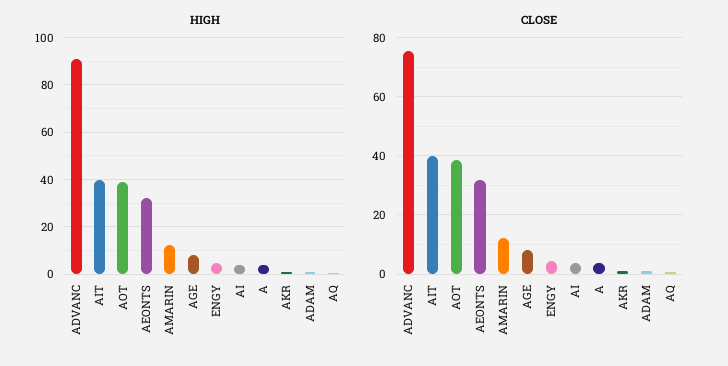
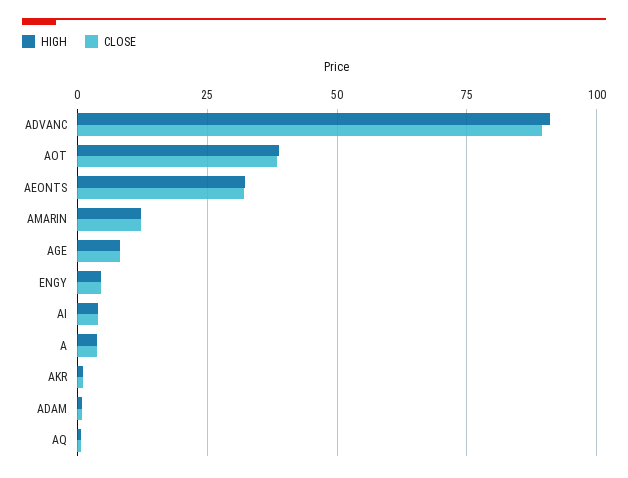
  {
    "HIGH": {
      "ADVANC": 90,
-     "AIT": 40,
      "AOT": 40,
      "AEONTS": 32.5,
      "AMARIN": 12.5,
      "AGE": 7.5,
      "ENGY": 5,
      "AI": 5,
      "A": 5,
      "AKR": 0,
      "ADAM": 0,
      "AQ": 0
    },
    "CLOSE": {
-     "ADVANC": 75,
+     "ADVANC": 90,
-     "AIT": 40,
      "AOT": 37.5,
      "AEONTS": 32.5,
      "AMARIN": 12.5,
      "AGE": 7.5,
      "ENGY": 5,
      "AI": 5,
      "A": 5,
      "AKR": 0,
      "ADAM": 0,
      "AQ": 0
    }
  }

